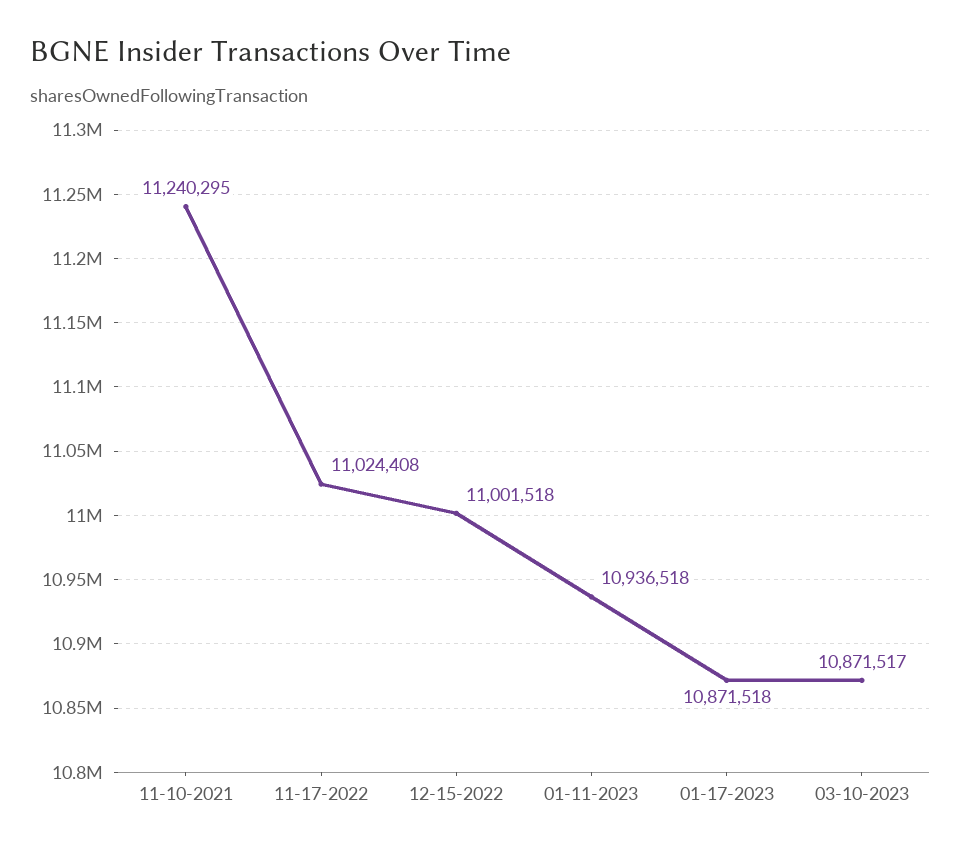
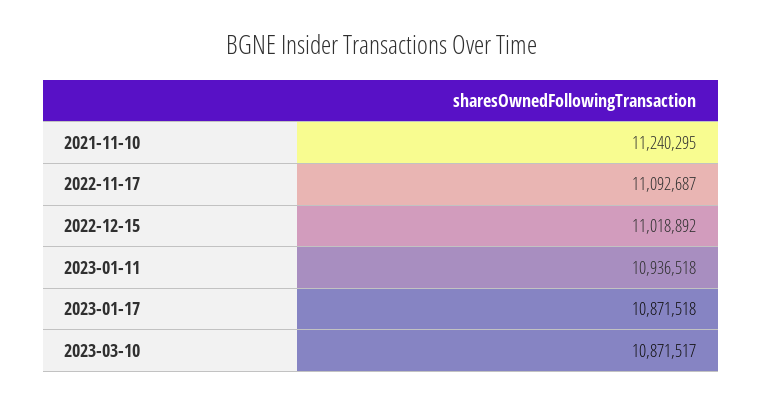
  {
    "11-10-2021": 11240295,
-   "11-17-2022": 11024408,
+   "11-17-2022": 11092687,
-   "12-15-2022": 11001518,
+   "12-15-2022": 11018892,
    "01-11-2023": 10936518,
    "01-17-2023": 10871518,
    "03-10-2023": 10871517
  }

